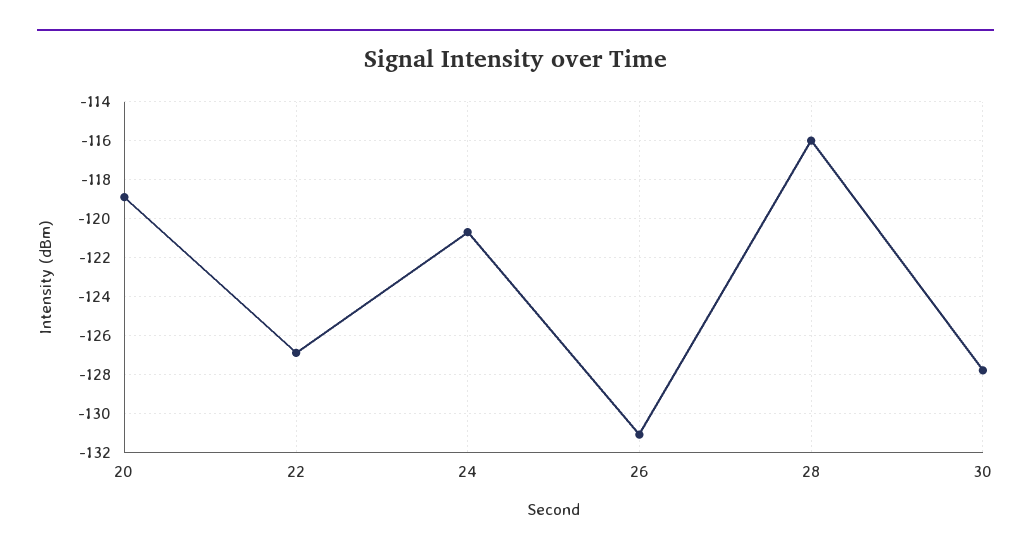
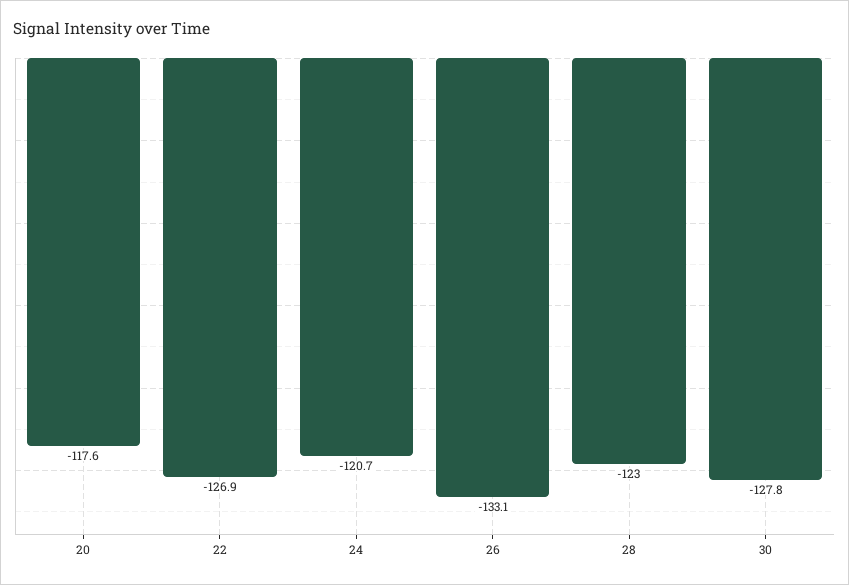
  {
-   "20": -119,
+   "20": -117.6,
    "22": -126.9,
    "24": -120.7,
-   "26": -131,
+   "26": -133.1,
-   "28": -116,
+   "28": -123,
    "30": -127.8
  }

